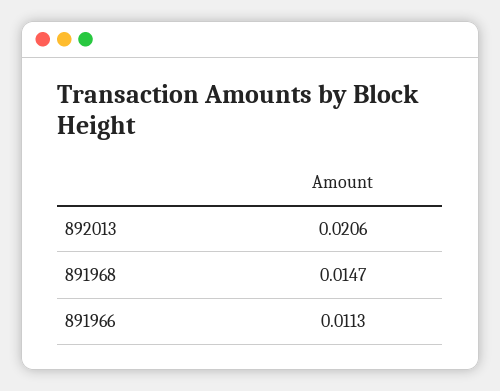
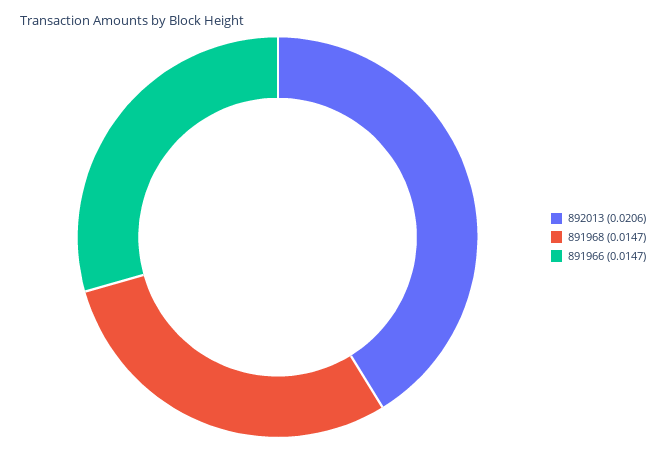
  {
    "892013": 0.0206,
    "891968": 0.0147,
-   "891966": 0.0113
+   "891966": 0.0147
  }

